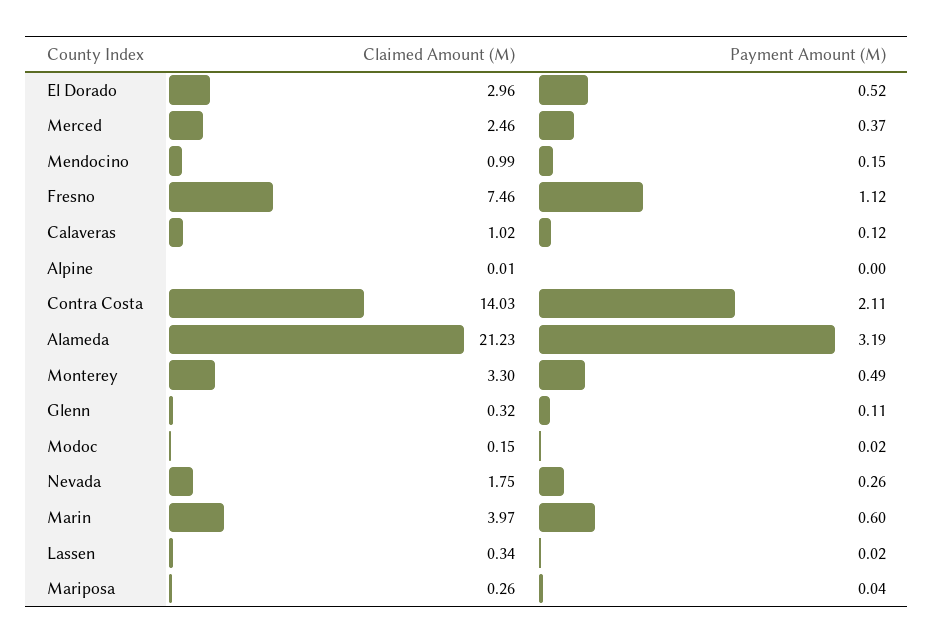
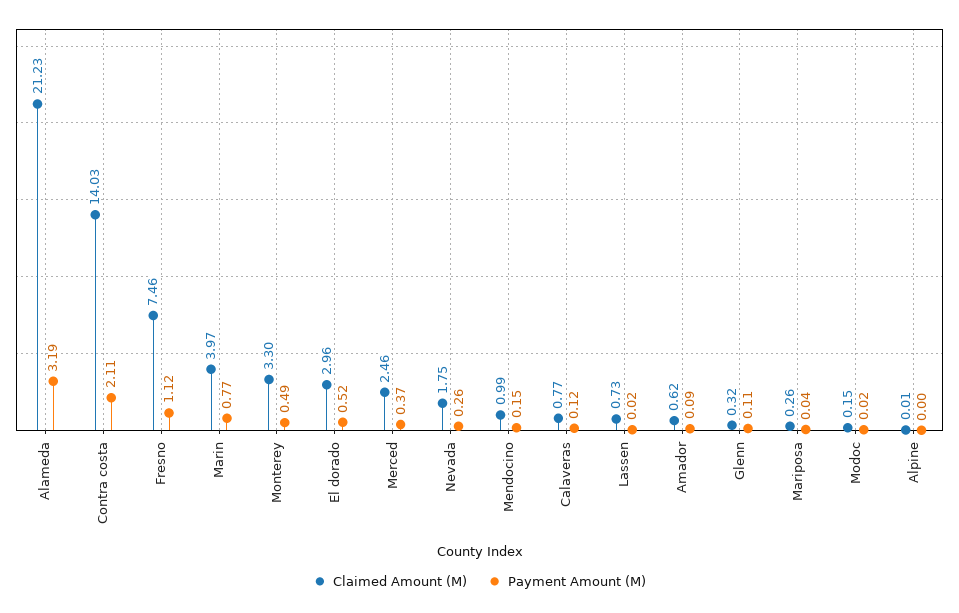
  {
    "Claimed Amount (M)": {
      "El Dorado": 2.96,
      "Merced": 2.46,
      "Mendocino": 0.99,
      "Fresno": 7.46,
-     "Calaveras": 1.02,
+     "Calaveras": 0.77,
      "Alpine": 0.01,
      "Contra Costa": 14.03,
      "Alameda": 21.23,
      "Monterey": 3.3,
      "Glenn": 0.32,
      "Modoc": 0.15,
      "Nevada": 1.75,
      "Marin": 3.97,
-     "Lassen": 0.34,
+     "Lassen": 0.73,
-     "Mariposa": 0.26
+     "Mariposa": 0.26,
+     "Amador": 0.62
    },
    "Payment Amount (M)": {
      "El Dorado": 0.52,
      "Merced": 0.37,
      "Mendocino": 0.15,
      "Fresno": 1.12,
      "Calaveras": 0.12,
      "Alpine": 0,
      "Contra Costa": 2.11,
      "Alameda": 3.19,
      "Monterey": 0.49,
      "Glenn": 0.11,
      "Modoc": 0.02,
      "Nevada": 0.26,
-     "Marin": 0.6,
+     "Marin": 0.77,
      "Lassen": 0.02,
-     "Mariposa": 0.04
+     "Mariposa": 0.04,
+     "Amador": 0.09
    }
  }

